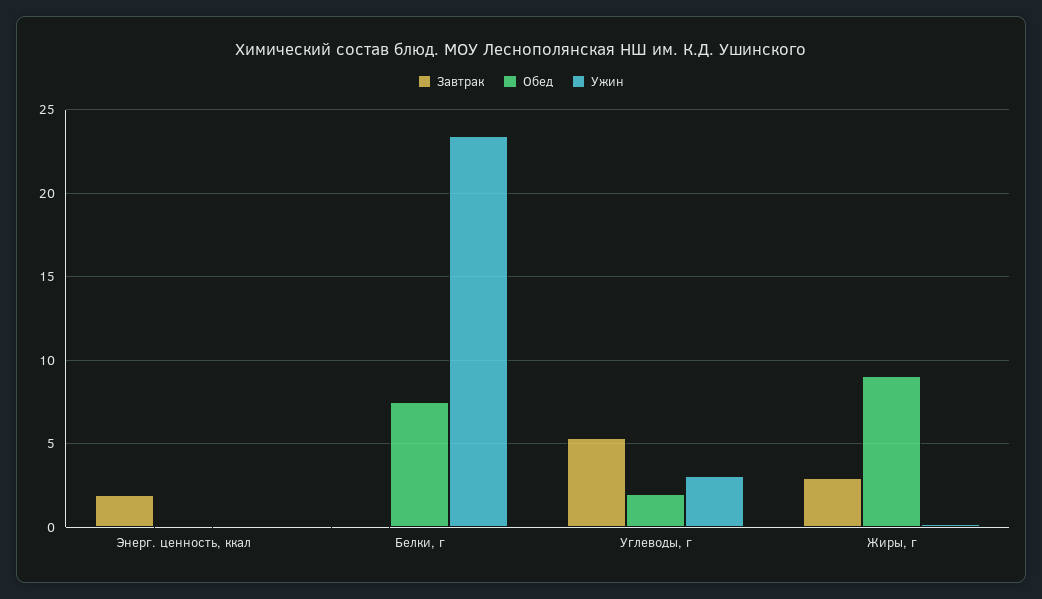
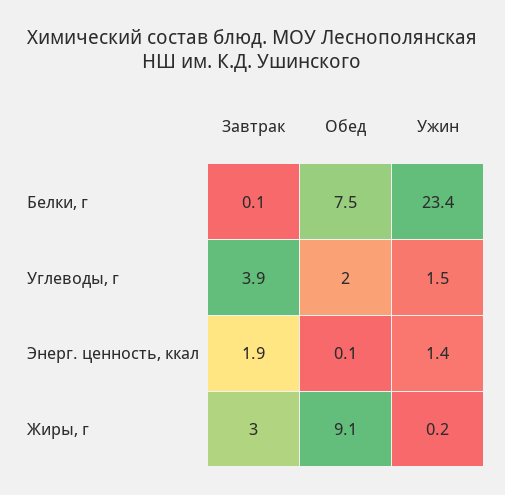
  {
    "Завтрак": {
      "Энерг. ценность, ккал": 1.9,
      "Белки, г": 0.1,
-     "Углеводы, г": 5.5,
+     "Углеводы, г": 3.9,
      "Жиры, г": 3
    },
    "Обед": {
      "Энерг. ценность, ккал": 0.1,
      "Белки, г": 7.5,
      "Углеводы, г": 2,
      "Жиры, г": 9.1
    },
    "Ужин": {
-     "Энерг. ценность, ккал": 0,
+     "Энерг. ценность, ккал": 1.4,
      "Белки, г": 23.4,
-     "Углеводы, г": 3,
+     "Углеводы, г": 1.5,
      "Жиры, г": 0.2
    }
  }

